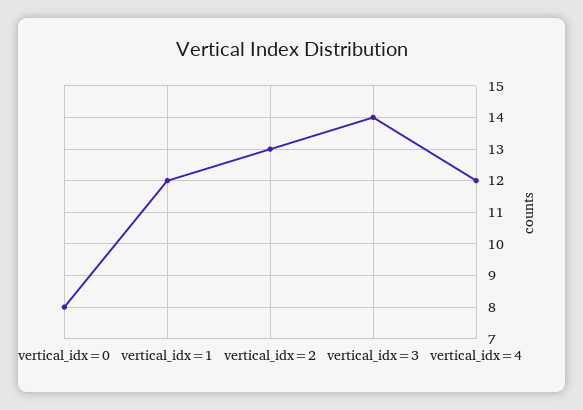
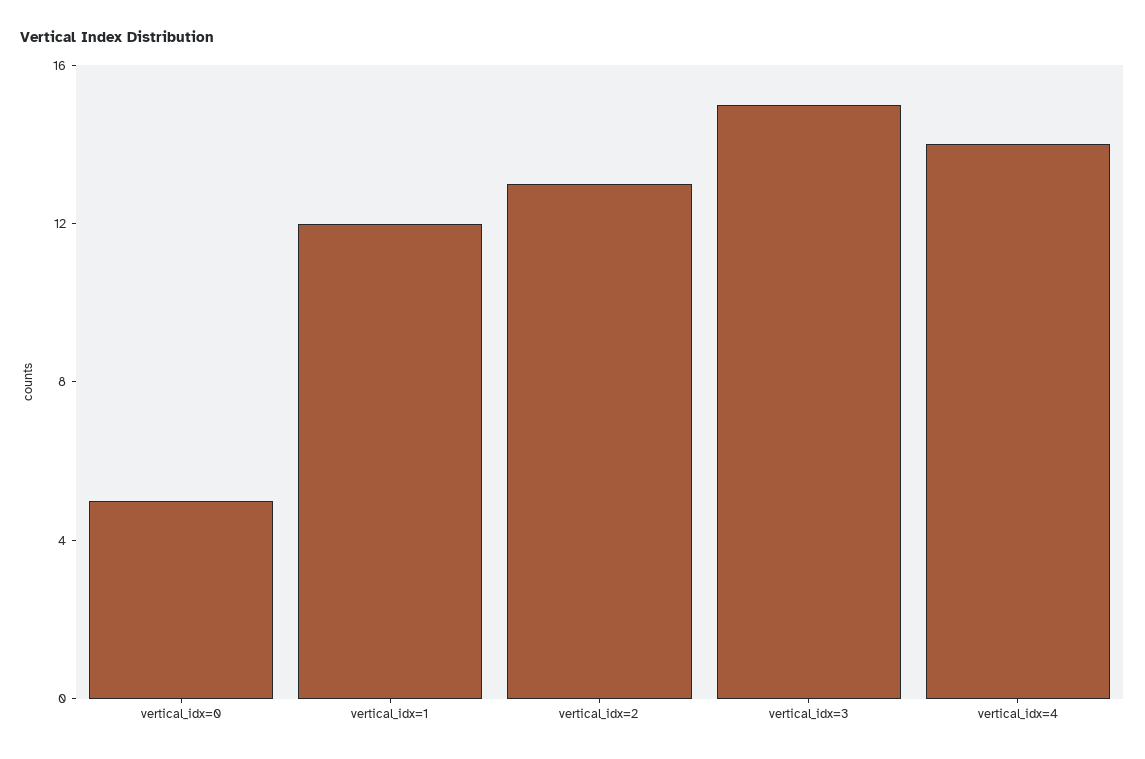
  {
-   "vertical_idx=0": 8,
+   "vertical_idx=0": 5,
    "vertical_idx=1": 12,
    "vertical_idx=2": 13,
-   "vertical_idx=3": 14,
+   "vertical_idx=3": 15,
-   "vertical_idx=4": 12
+   "vertical_idx=4": 14
  }

